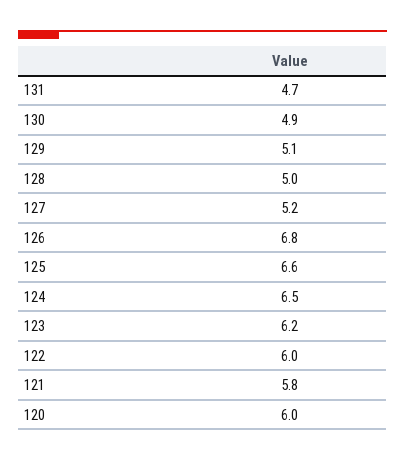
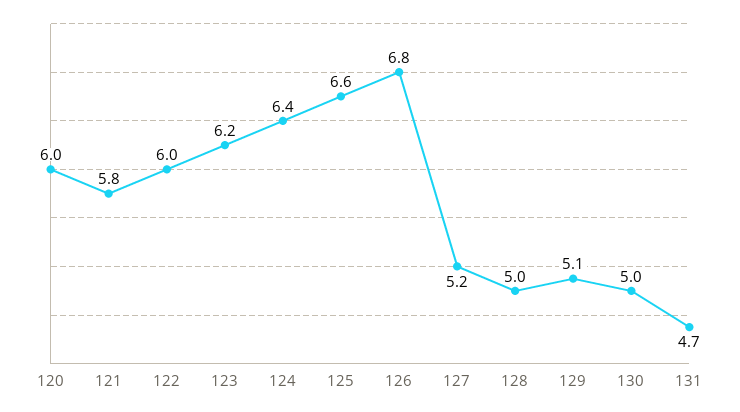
  {
    "131": 4.7,
-   "130": 4.9,
+   "130": 5,
    "129": 5.1,
    "128": 5,
    "127": 5.2,
    "126": 6.8,
    "125": 6.6,
-   "124": 6.5,
+   "124": 6.4,
    "123": 6.2,
    "122": 6,
    "121": 5.8,
    "120": 6
  }

